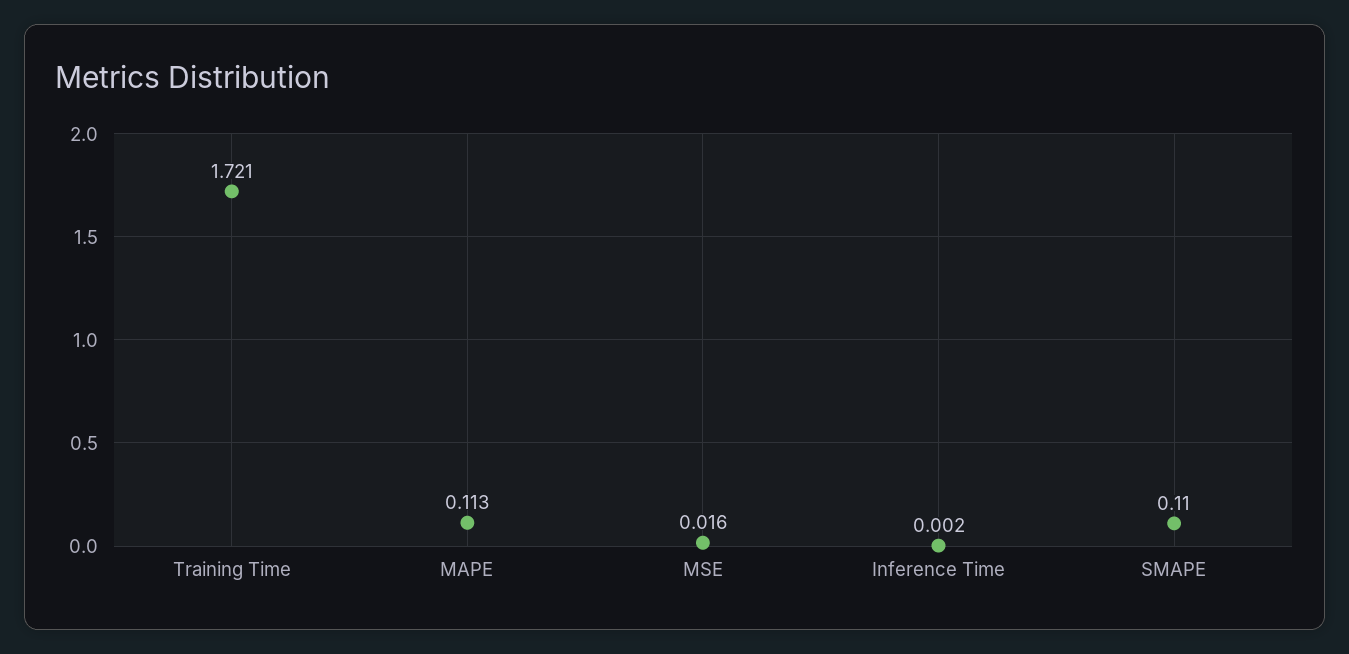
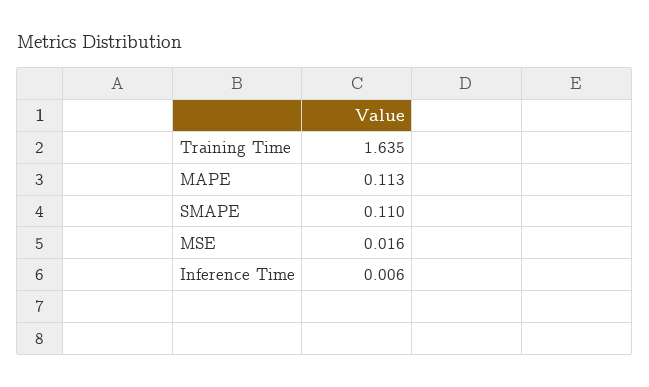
  {
-   "Training Time": 1.721,
+   "Training Time": 1.635,
    "MAPE": 0.113,
    "MSE": 0.016,
-   "Inference Time": 0.002,
+   "Inference Time": 0.006,
    "SMAPE": 0.11
  }

